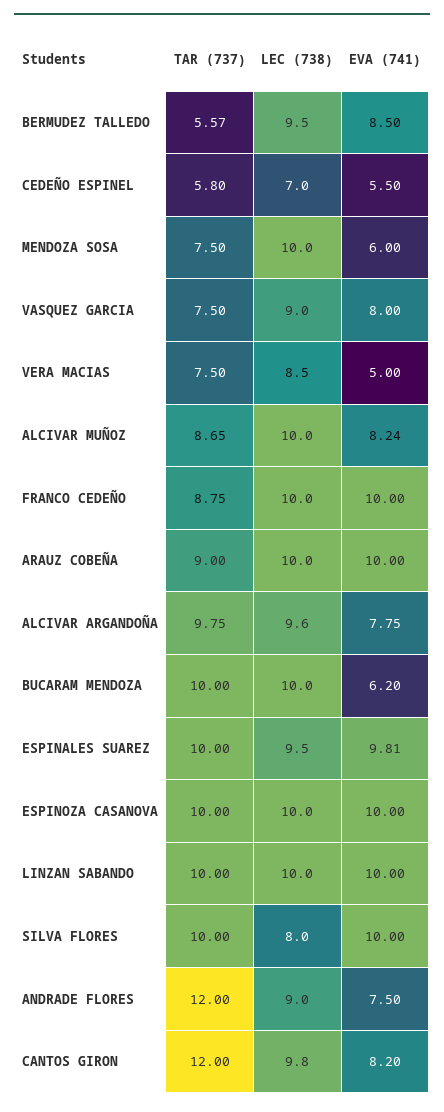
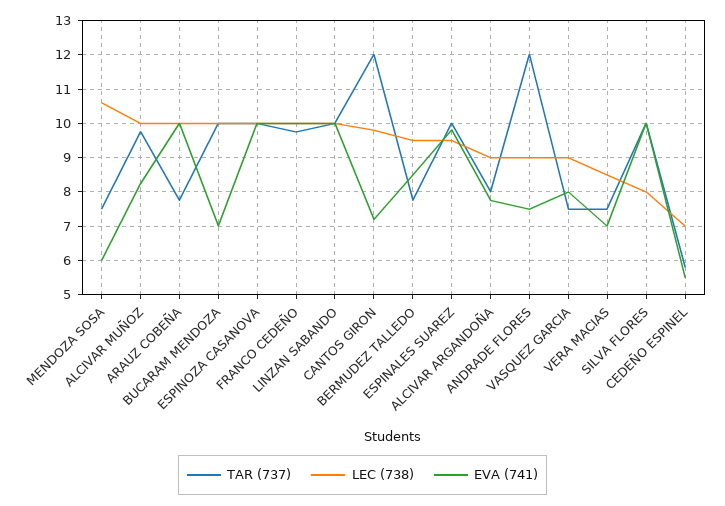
  {
    "TAR (737)": {
-     "BERMUDEZ TALLEDO": 5.57,
+     "BERMUDEZ TALLEDO": 7.8,
      "CEDEÑO ESPINEL": 5.8,
      "MENDOZA SOSA": 7.5,
      "VASQUEZ GARCIA": 7.5,
      "VERA MACIAS": 7.5,
-     "ALCIVAR MUÑOZ": 8.65,
+     "ALCIVAR MUÑOZ": 9.8,
-     "FRANCO CEDEÑO": 8.75,
+     "FRANCO CEDEÑO": 9.8,
-     "ARAUZ COBEÑA": 9,
+     "ARAUZ COBEÑA": 7.8,
-     "ALCIVAR ARGANDOÑA": 9.75,
+     "ALCIVAR ARGANDOÑA": 8,
      "BUCARAM MENDOZA": 10,
      "ESPINALES SUAREZ": 10,
      "ESPINOZA CASANOVA": 10,
      "LINZAN SABANDO": 10,
      "SILVA FLORES": 10,
      "ANDRADE FLORES": 12,
      "CANTOS GIRON": 12
    },
    "LEC (738)": {
      "BERMUDEZ TALLEDO": 9.5,
      "CEDEÑO ESPINEL": 7,
-     "MENDOZA SOSA": 10,
+     "MENDOZA SOSA": 10.6,
      "VASQUEZ GARCIA": 9,
      "VERA MACIAS": 8.5,
      "ALCIVAR MUÑOZ": 10,
      "FRANCO CEDEÑO": 10,
      "ARAUZ COBEÑA": 10,
-     "ALCIVAR ARGANDOÑA": 9.6,
+     "ALCIVAR ARGANDOÑA": 9,
      "BUCARAM MENDOZA": 10,
      "ESPINALES SUAREZ": 9.5,
      "ESPINOZA CASANOVA": 10,
      "LINZAN SABANDO": 10,
      "SILVA FLORES": 8,
      "ANDRADE FLORES": 9,
      "CANTOS GIRON": 9.8
    },
    "EVA (741)": {
      "BERMUDEZ TALLEDO": 8.5,
      "CEDEÑO ESPINEL": 5.5,
      "MENDOZA SOSA": 6,
      "VASQUEZ GARCIA": 8,
-     "VERA MACIAS": 5,
+     "VERA MACIAS": 7,
      "ALCIVAR MUÑOZ": 8.24,
      "FRANCO CEDEÑO": 10,
      "ARAUZ COBEÑA": 10,
      "ALCIVAR ARGANDOÑA": 7.75,
-     "BUCARAM MENDOZA": 6.2,
+     "BUCARAM MENDOZA": 7,
      "ESPINALES SUAREZ": 9.81,
      "ESPINOZA CASANOVA": 10,
      "LINZAN SABANDO": 10,
      "SILVA FLORES": 10,
      "ANDRADE FLORES": 7.5,
-     "CANTOS GIRON": 8.2
+     "CANTOS GIRON": 7.2
    }
  }

